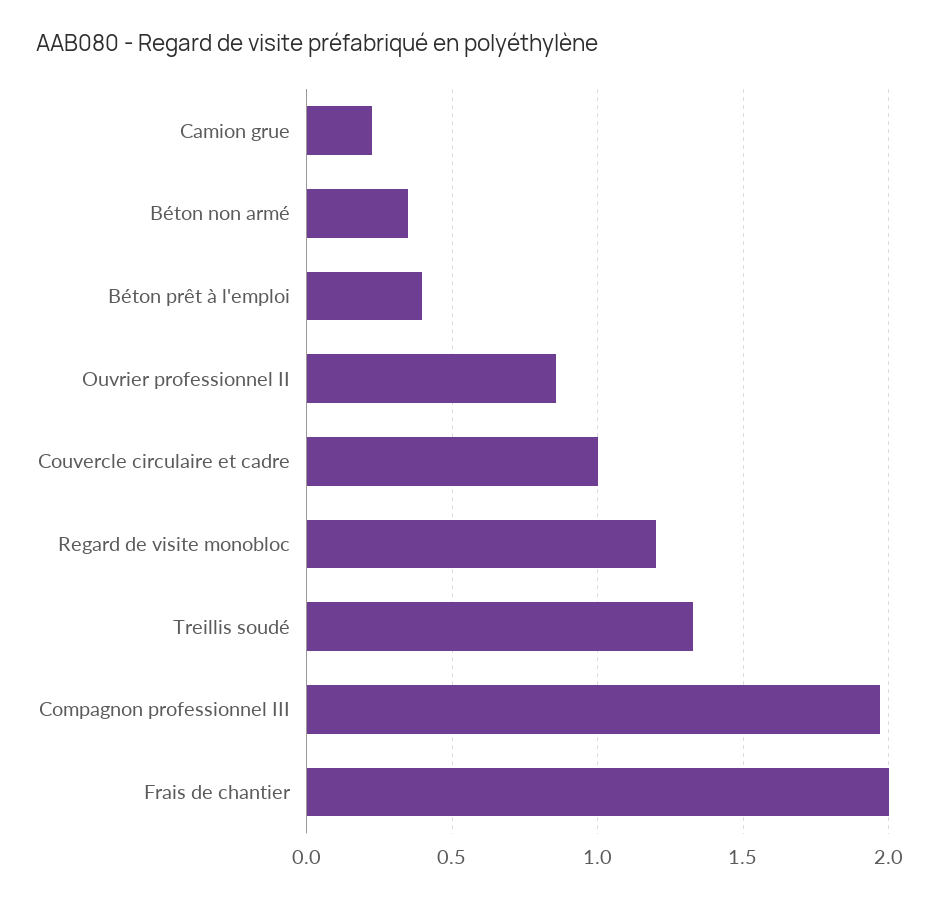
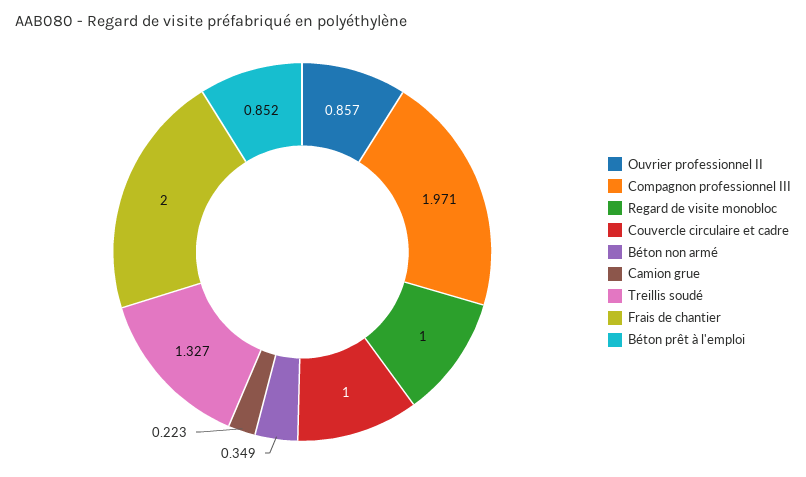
  {
    "Camion grue": 0.223,
    "Béton non armé": 0.349,
-   "Béton prêt à l'emploi": 0.4,
+   "Béton prêt à l'emploi": 0.852,
    "Ouvrier professionnel II": 0.857,
    "Couvercle circulaire et cadre": 1,
-   "Regard de visite monobloc": 1.2,
+   "Regard de visite monobloc": 1,
    "Treillis soudé": 1.327,
    "Compagnon professionnel III": 1.971,
    "Frais de chantier": 2
  }

